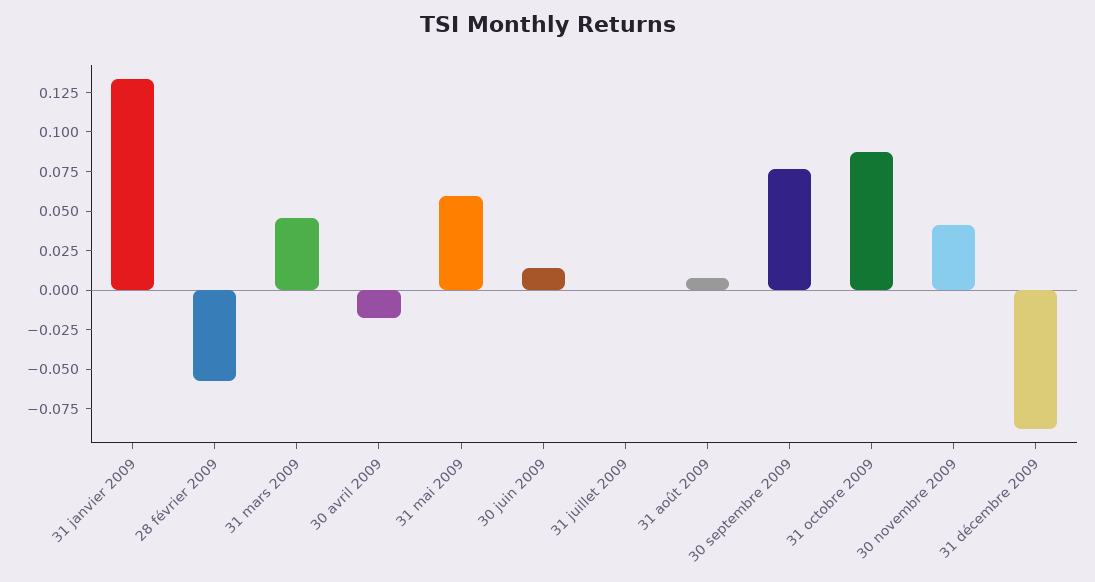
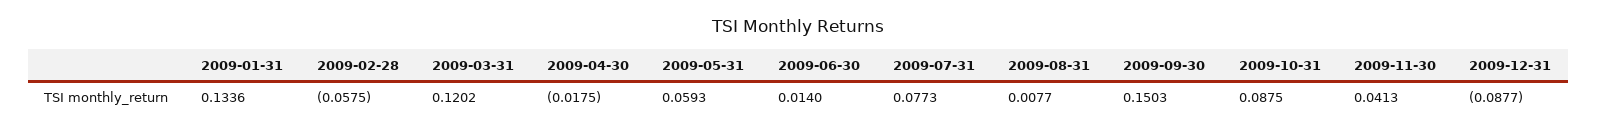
  {
    "31 janvier 2009": 0.1336,
    "28 février 2009": -0.0575,
-   "31 mars 2009": 0.05,
+   "31 mars 2009": 0.1202,
    "30 avril 2009": -0.0175,
    "31 mai 2009": 0.0593,
    "30 juin 2009": 0.014,
-   "31 juillet 2009": 0,
+   "31 juillet 2009": 0.0773,
    "31 août 2009": 0.0077,
-   "30 septembre 2009": 0.075,
+   "30 septembre 2009": 0.1503,
    "31 octobre 2009": 0.0875,
    "30 novembre 2009": 0.0413,
    "31 décembre 2009": -0.0877
  }

